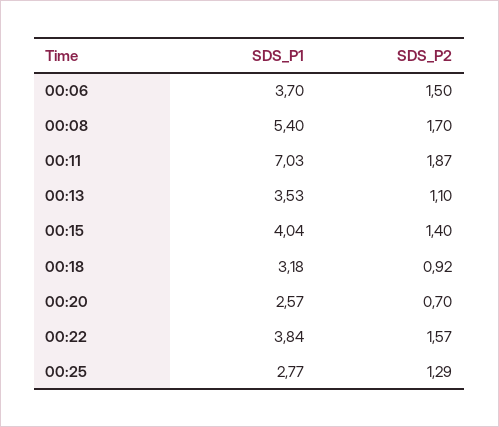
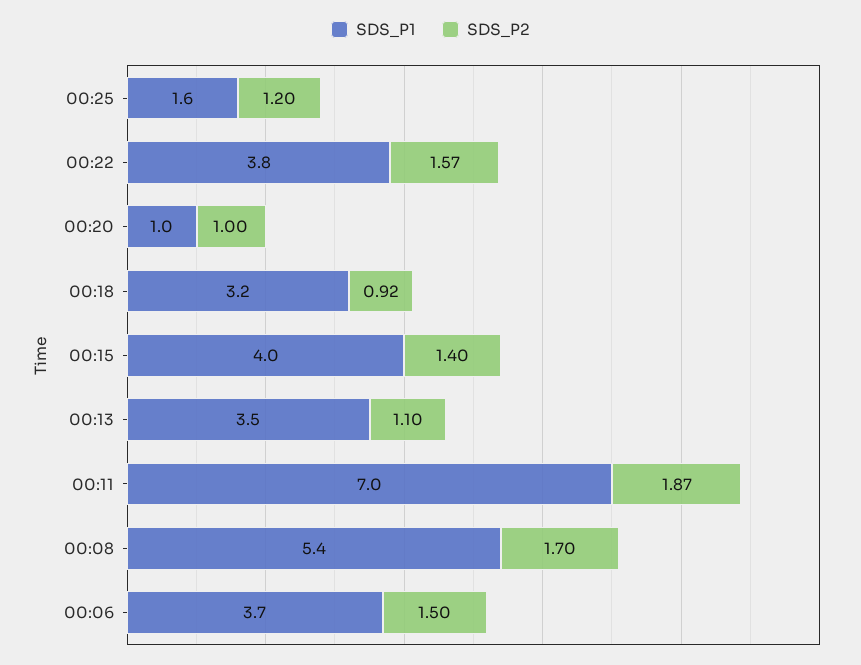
  {
    "SDS_P1": {
      "00:06": 3.7,
      "00:08": 5.4,
      "00:11": 7.03,
      "00:13": 3.53,
      "00:15": 4.04,
      "00:18": 3.18,
-     "00:20": 2.57,
+     "00:20": 1,
      "00:22": 3.84,
-     "00:25": 2.77
+     "00:25": 1.6
    },
    "SDS_P2": {
      "00:06": 1.5,
      "00:08": 1.7,
      "00:11": 1.87,
      "00:13": 1.1,
      "00:15": 1.4,
      "00:18": 0.92,
-     "00:20": 0.7,
+     "00:20": 1,
      "00:22": 1.57,
-     "00:25": 1.29
+     "00:25": 1.2
    }
  }

